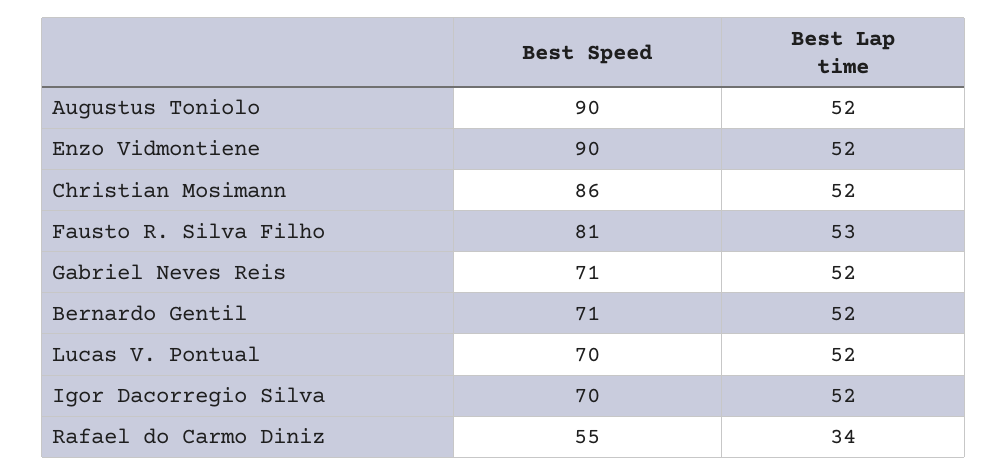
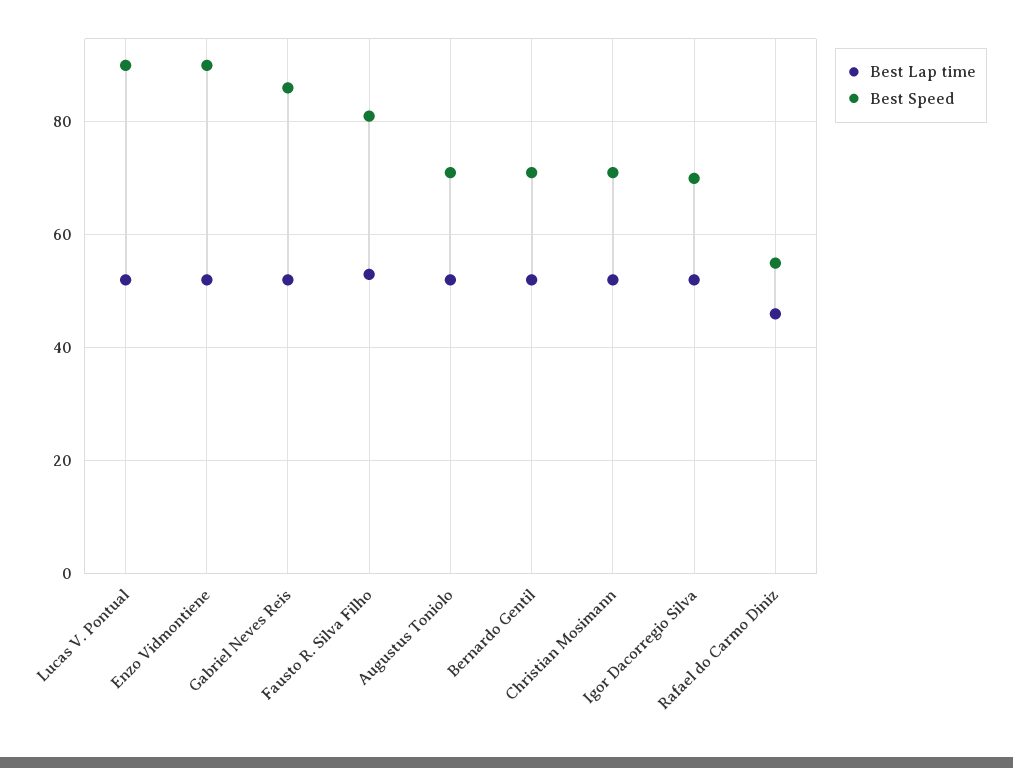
  {
    "Best Speed": {
-     "Augustus Toniolo": 90,
+     "Augustus Toniolo": 70,
      "Enzo Vidmontiene": 90,
-     "Christian Mosimann": 86,
+     "Christian Mosimann": 70,
      "Fausto R. Silva Filho": 81,
-     "Gabriel Neves Reis": 71,
+     "Gabriel Neves Reis": 85,
      "Bernardo Gentil": 71,
-     "Lucas V. Pontual": 70,
+     "Lucas V. Pontual": 90,
      "Igor Dacorregio Silva": 70,
      "Rafael do Carmo Diniz": 55
    },
    "Best Lap time": {
      "Augustus Toniolo": 52,
      "Enzo Vidmontiene": 52,
      "Christian Mosimann": 52,
      "Fausto R. Silva Filho": 53,
      "Gabriel Neves Reis": 52,
      "Bernardo Gentil": 52,
      "Lucas V. Pontual": 52,
      "Igor Dacorregio Silva": 52,
-     "Rafael do Carmo Diniz": 34
+     "Rafael do Carmo Diniz": 45
    }
  }

